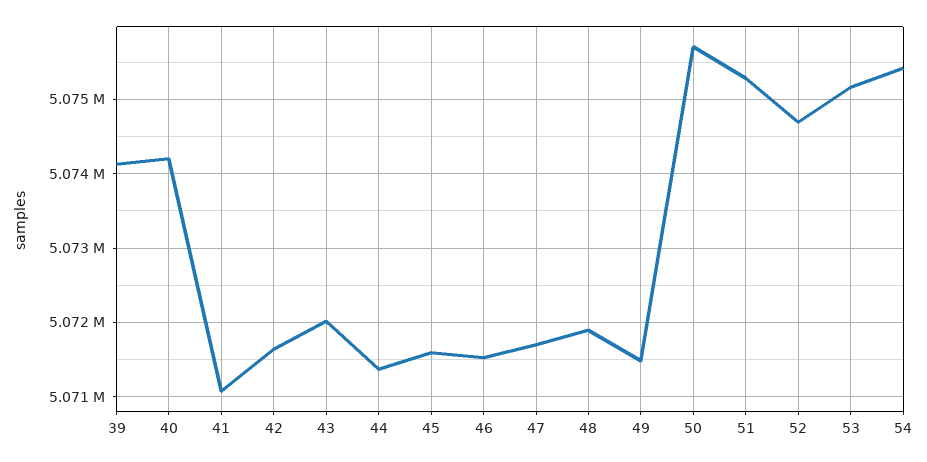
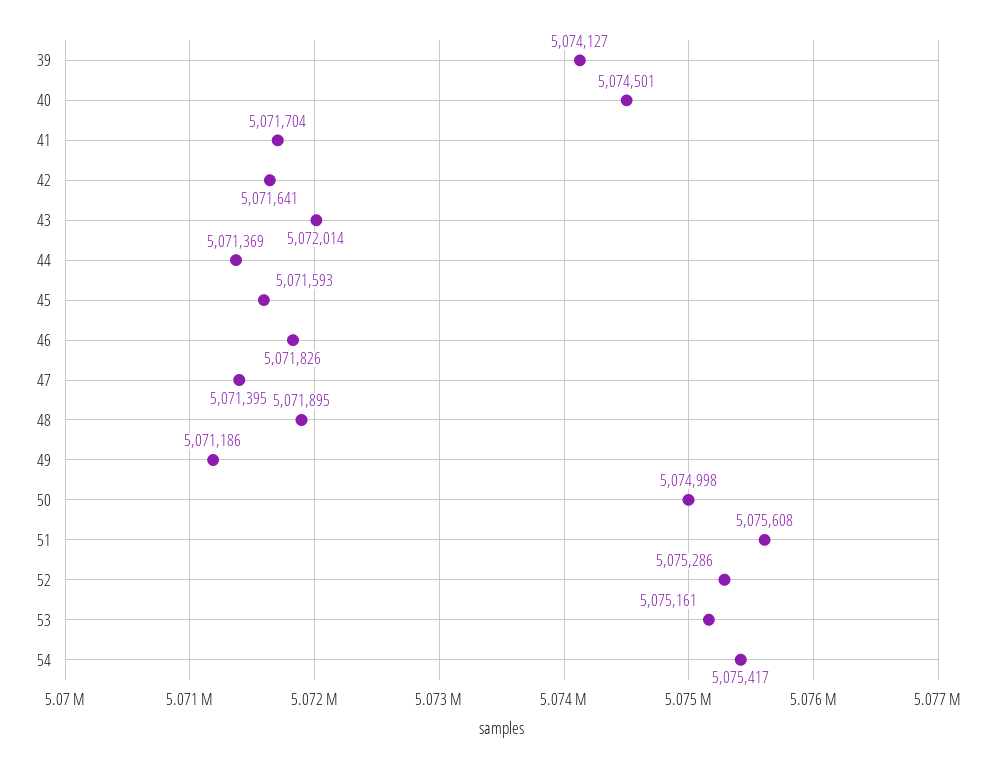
  {
    "39": 5074127,
-   "40": 5074200,
+   "40": 5074501,
-   "41": 5071100,
+   "41": 5071704,
    "42": 5071641,
    "43": 5072014,
    "44": 5071369,
    "45": 5071593,
-   "46": 5071500,
+   "46": 5071826,
-   "47": 5071700,
+   "47": 5071395,
    "48": 5071895,
-   "49": 5071500,
+   "49": 5071186,
-   "50": 5075700,
+   "50": 5074998,
-   "51": 5075300,
+   "51": 5075608,
-   "52": 5074700,
+   "52": 5075286,
    "53": 5075161,
    "54": 5075417
  }

